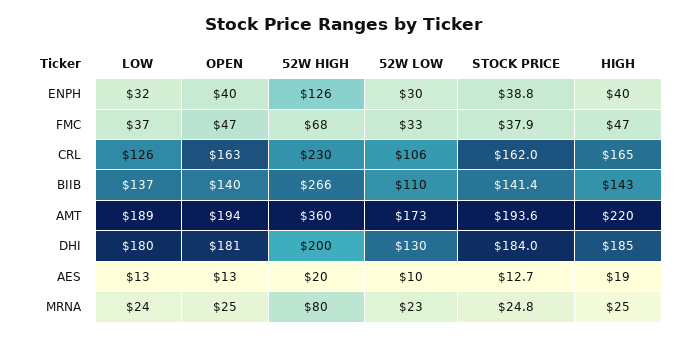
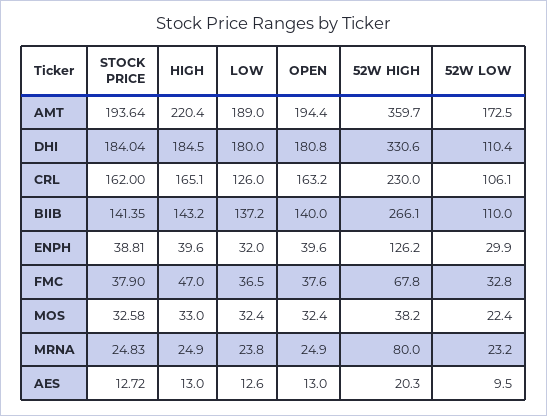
  {
    "LOW": {
      "ENPH": 32,
      "FMC": 36.5,
      "CRL": 126,
      "BIIB": 137.2,
      "AMT": 189,
      "DHI": 180,
      "AES": 12.6,
-     "MRNA": 23.8
+     "MRNA": 23.8,
+     "MOS": 32.4
    },
    "OPEN": {
      "ENPH": 39.6,
-     "FMC": 47,
+     "FMC": 37.6,
      "CRL": 163.2,
      "BIIB": 140,
      "AMT": 194.4,
      "DHI": 180.8,
      "AES": 13,
-     "MRNA": 24.9
+     "MRNA": 24.9,
+     "MOS": 32.4
    },
    "52W HIGH": {
      "ENPH": 126.2,
      "FMC": 67.8,
      "CRL": 230,
      "BIIB": 266.1,
      "AMT": 359.7,
-     "DHI": 200,
+     "DHI": 330.6,
      "AES": 20.3,
-     "MRNA": 80
+     "MRNA": 80,
+     "MOS": 38.2
    },
    "52W LOW": {
      "ENPH": 29.9,
      "FMC": 32.8,
      "CRL": 106.1,
      "BIIB": 110,
      "AMT": 172.5,
-     "DHI": 130,
+     "DHI": 110.4,
      "AES": 9.5,
-     "MRNA": 23.2
+     "MRNA": 23.2,
+     "MOS": 22.4
    },
    "STOCK PRICE": {
      "ENPH": 38.81,
      "FMC": 37.9,
      "CRL": 162,
      "BIIB": 141.35,
      "AMT": 193.64,
      "DHI": 184.04,
      "AES": 12.72,
-     "MRNA": 24.83
+     "MRNA": 24.83,
+     "MOS": 32.58
    },
    "HIGH": {
      "ENPH": 39.6,
      "FMC": 47,
      "CRL": 165.1,
      "BIIB": 143.2,
      "AMT": 220.4,
      "DHI": 184.5,
-     "AES": 19,
+     "AES": 13,
-     "MRNA": 24.9
+     "MRNA": 24.9,
+     "MOS": 33
    }
  }

